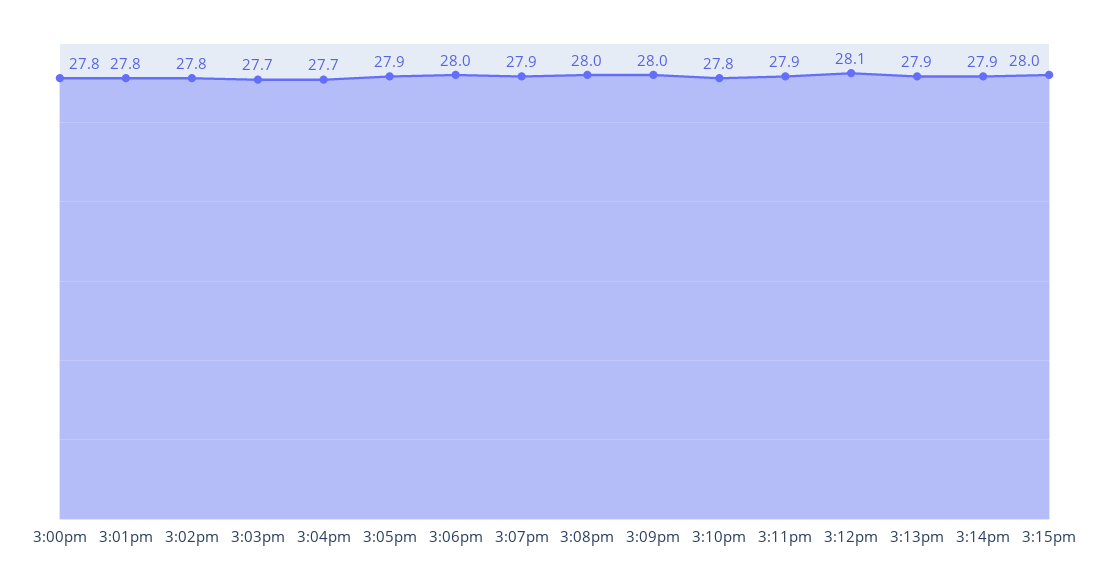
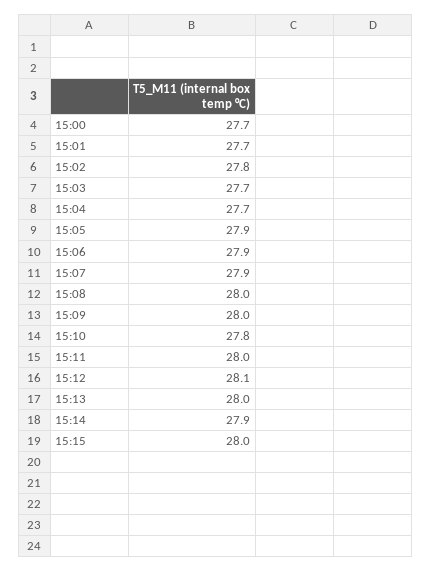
  {
-   "3:00pm": 27.8,
+   "3:00pm": 27.7,
-   "3:01pm": 27.8,
+   "3:01pm": 27.7,
    "3:02pm": 27.8,
    "3:03pm": 27.7,
    "3:04pm": 27.7,
    "3:05pm": 27.9,
-   "3:06pm": 28,
+   "3:06pm": 27.9,
    "3:07pm": 27.9,
    "3:08pm": 28,
    "3:09pm": 28,
    "3:10pm": 27.8,
-   "3:11pm": 27.9,
+   "3:11pm": 28,
    "3:12pm": 28.1,
-   "3:13pm": 27.9,
+   "3:13pm": 28,
    "3:14pm": 27.9,
    "3:15pm": 28
  }

